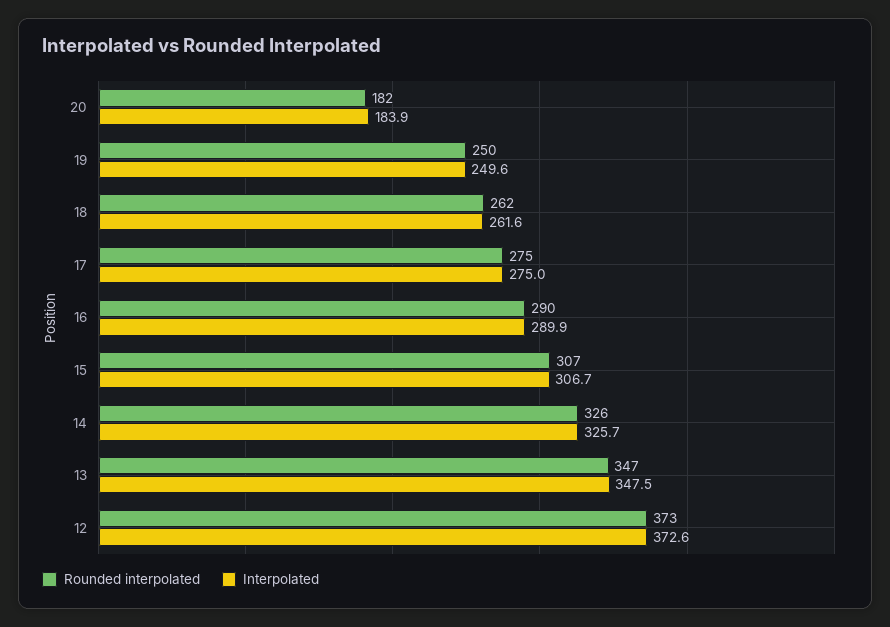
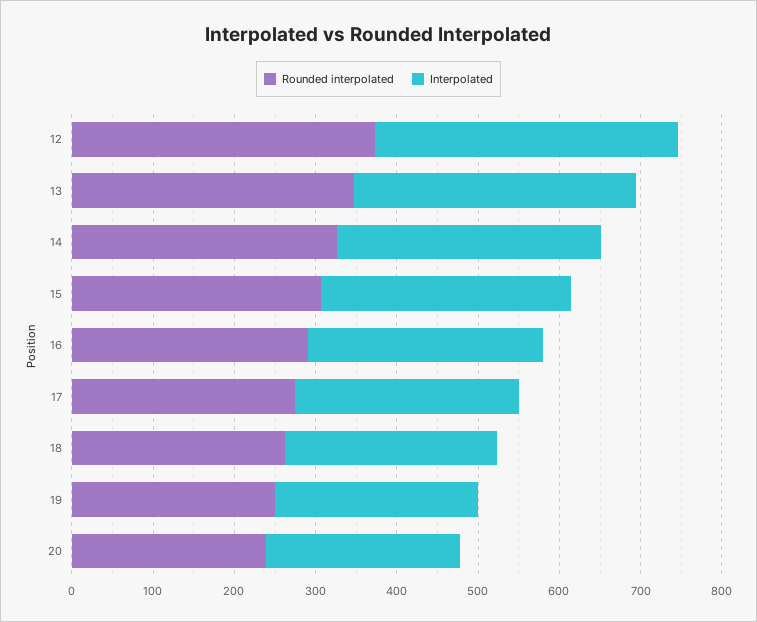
  {
    "Rounded interpolated": {
-     "20": 182,
+     "20": 240,
      "19": 250,
      "18": 262,
      "17": 275,
      "16": 290,
      "15": 307,
      "14": 326,
      "13": 347,
      "12": 373
    },
    "Interpolated": {
-     "20": 183.9,
+     "20": 240,
      "19": 249.6,
      "18": 261.6,
      "17": 275,
      "16": 289.9,
      "15": 306.7,
      "14": 325.7,
      "13": 347.5,
      "12": 372.6
    }
  }

